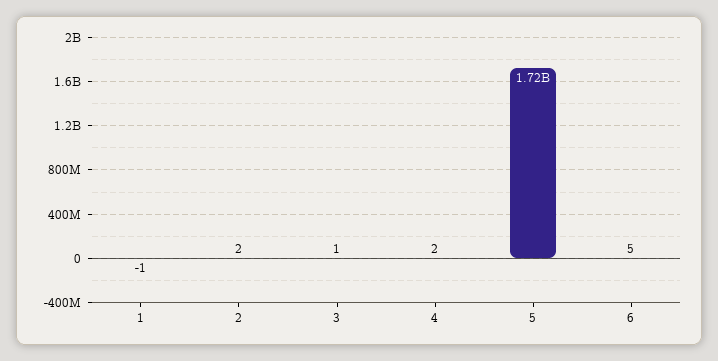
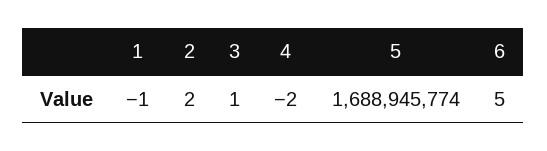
  {
    "1": -1,
    "2": 2,
    "3": 1,
-   "4": 2,
+   "4": -2,
-   "5": 1720000000,
+   "5": 1688945774,
    "6": 5
  }

